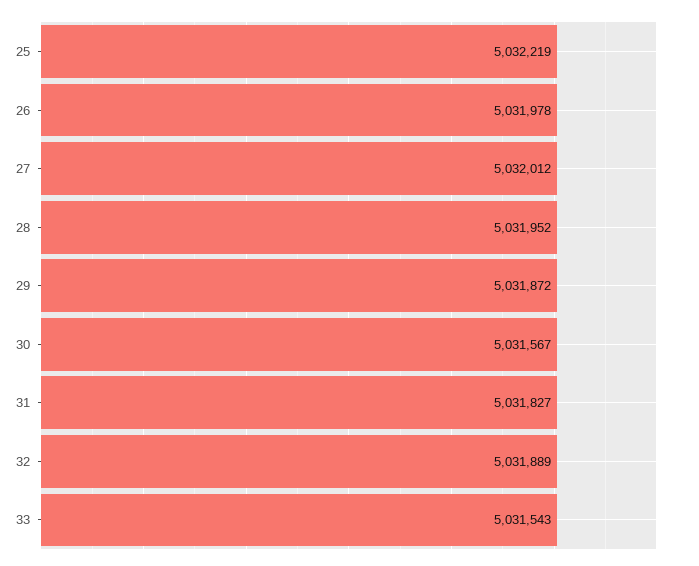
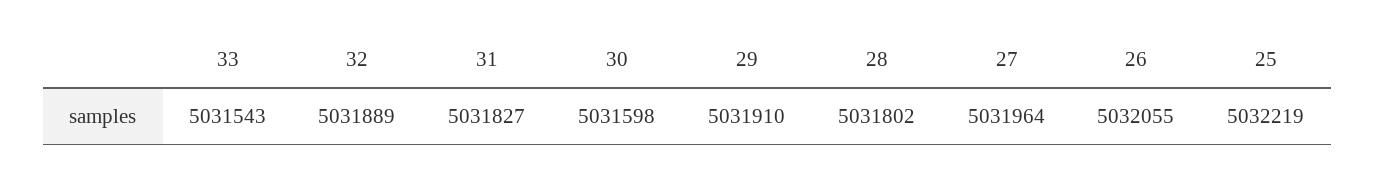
  {
    "25": 5032219,
-   "26": 5031978,
+   "26": 5032055,
-   "27": 5032012,
+   "27": 5031964,
-   "28": 5031952,
+   "28": 5031802,
-   "29": 5031872,
+   "29": 5031910,
-   "30": 5031567,
+   "30": 5031598,
    "31": 5031827,
    "32": 5031889,
    "33": 5031543
  }

